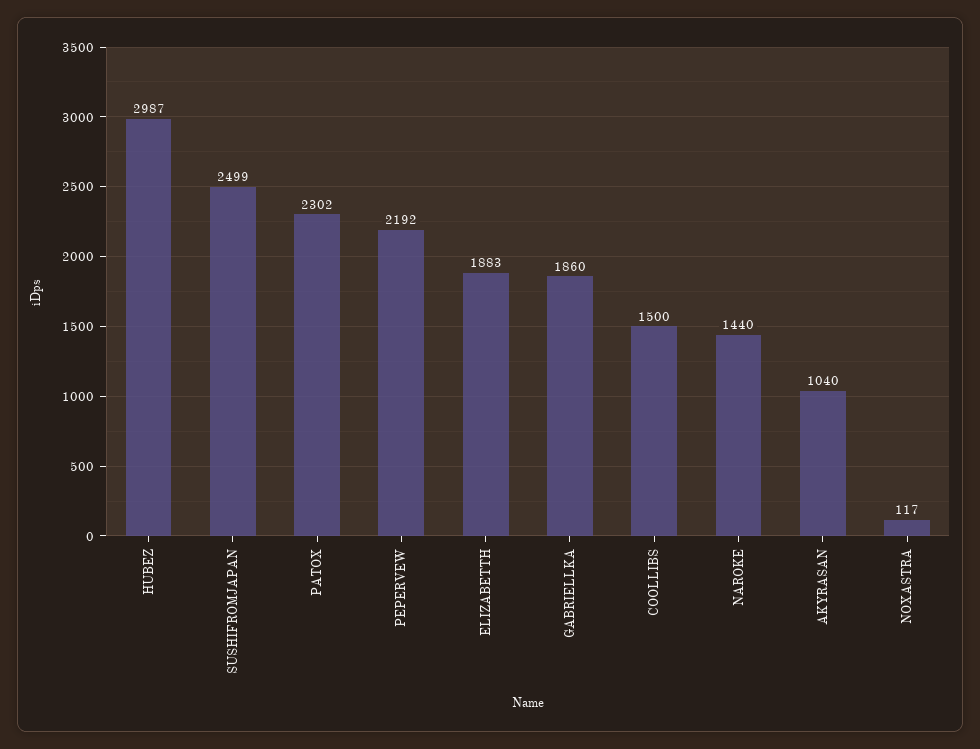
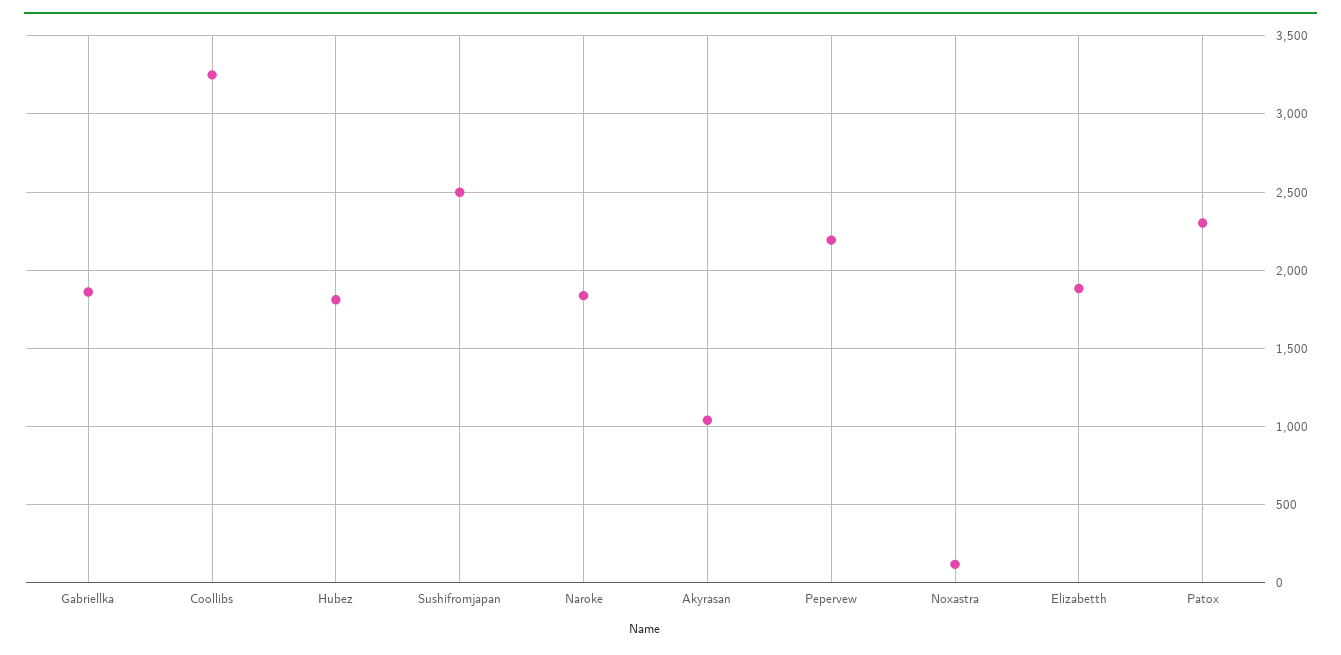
  {
-   "HUBEZ": 2987,
+   "HUBEZ": 1800,
    "SUSHIFROMJAPAN": 2499,
    "PATOX": 2302,
    "PEPERVEW": 2192,
    "ELIZABETTH": 1883,
    "GABRIELLKA": 1860,
-   "COOLLIBS": 1500,
+   "COOLLIBS": 3250,
-   "NAROKE": 1440,
+   "NAROKE": 1850,
    "AKYRASAN": 1040,
    "NOXASTRA": 117
  }

